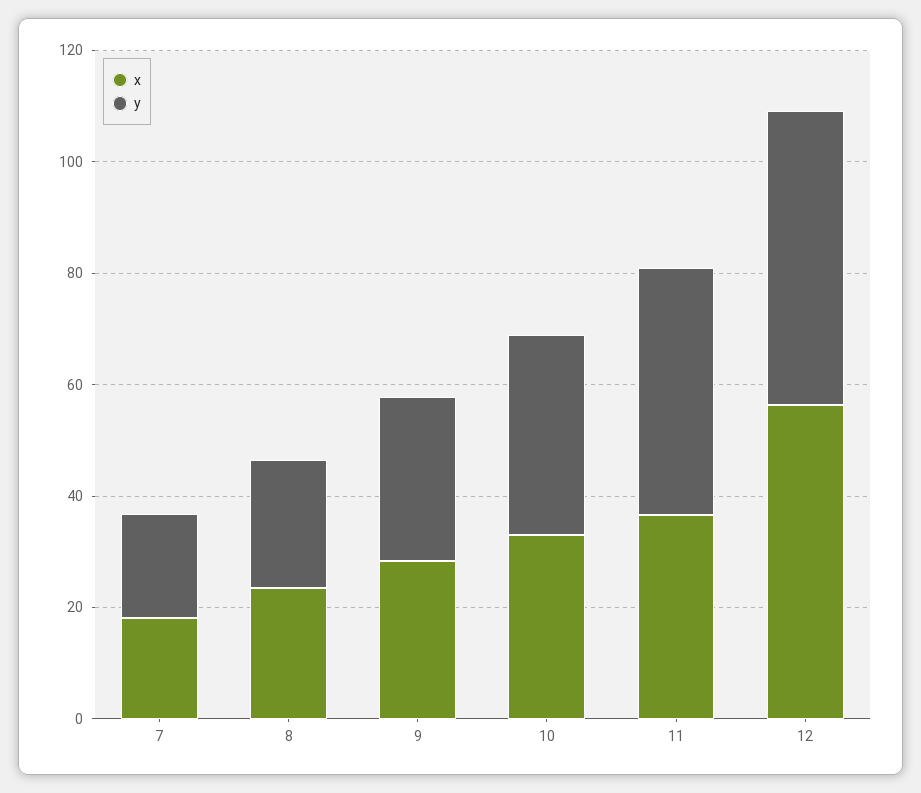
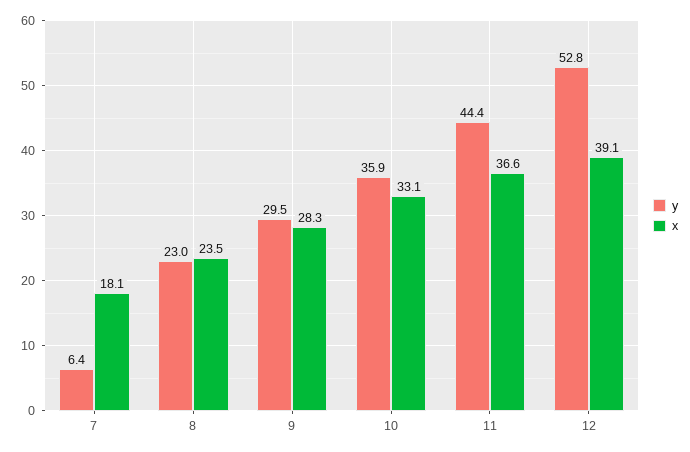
  {
    "x": {
      "7": 18.1,
      "8": 23.5,
      "9": 28.3,
      "10": 33.1,
      "11": 36.6,
-     "12": 55
+     "12": 39.1
    },
    "y": {
-     "7": 20,
+     "7": 6.4,
      "8": 23,
      "9": 29.5,
      "10": 35.9,
      "11": 44.4,
      "12": 52.8
    }
  }

